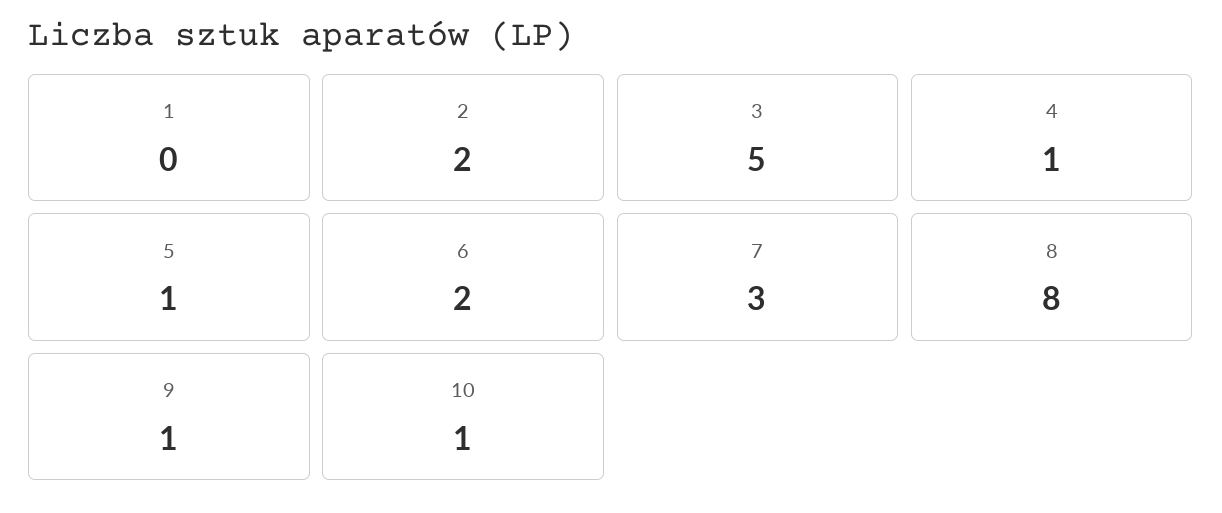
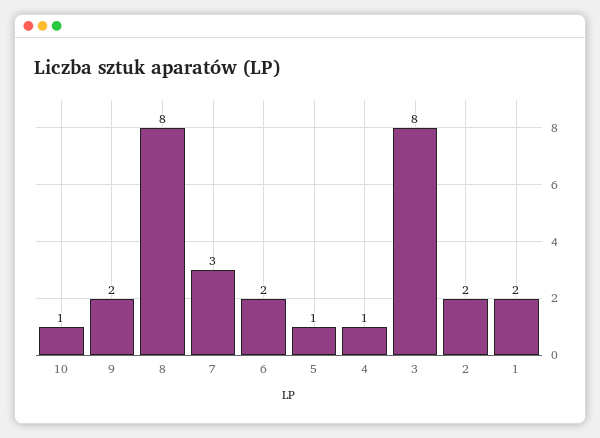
  {
-   "1": 0,
+   "1": 2,
    "2": 2,
-   "3": 5,
+   "3": 8,
    "4": 1,
    "5": 1,
    "6": 2,
    "7": 3,
    "8": 8,
-   "9": 1,
+   "9": 2,
    "10": 1
  }

